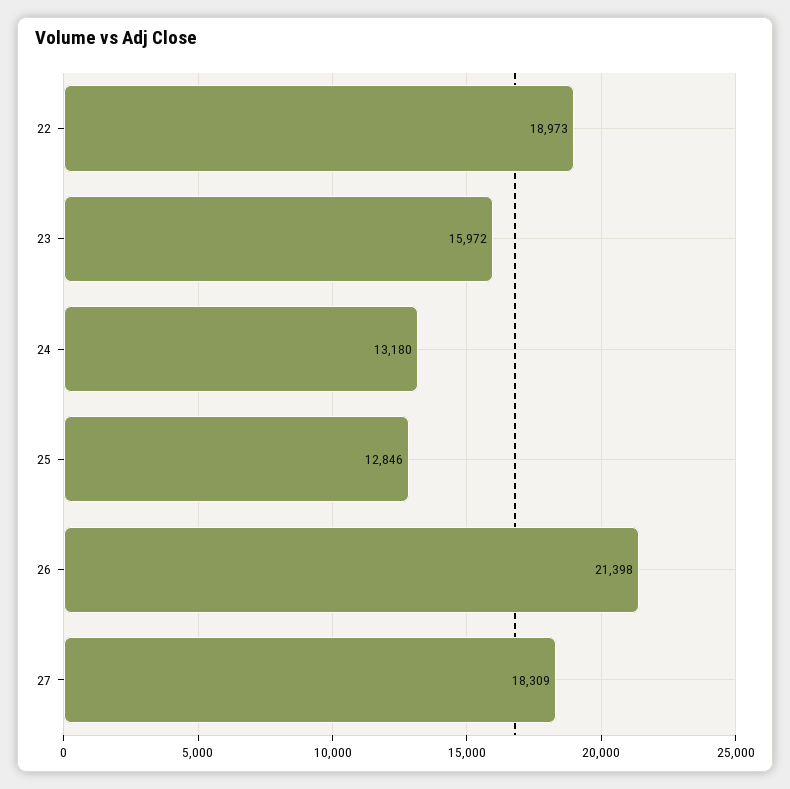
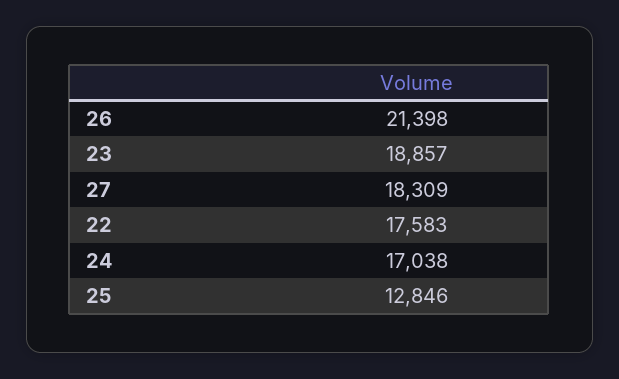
  {
-   "22": 18973,
+   "22": 17583,
-   "23": 15972,
+   "23": 18857,
-   "24": 13180,
+   "24": 17038,
    "25": 12846,
    "26": 21398,
    "27": 18309
  }

